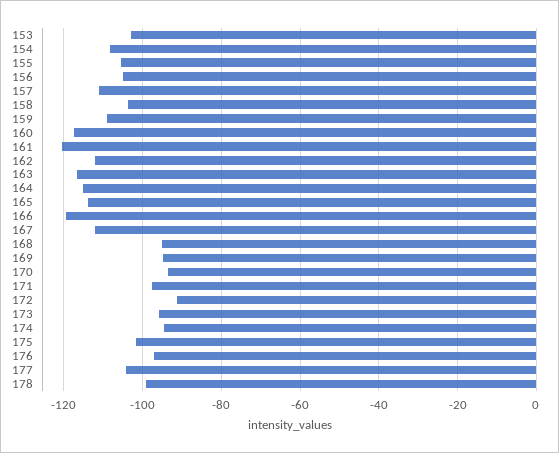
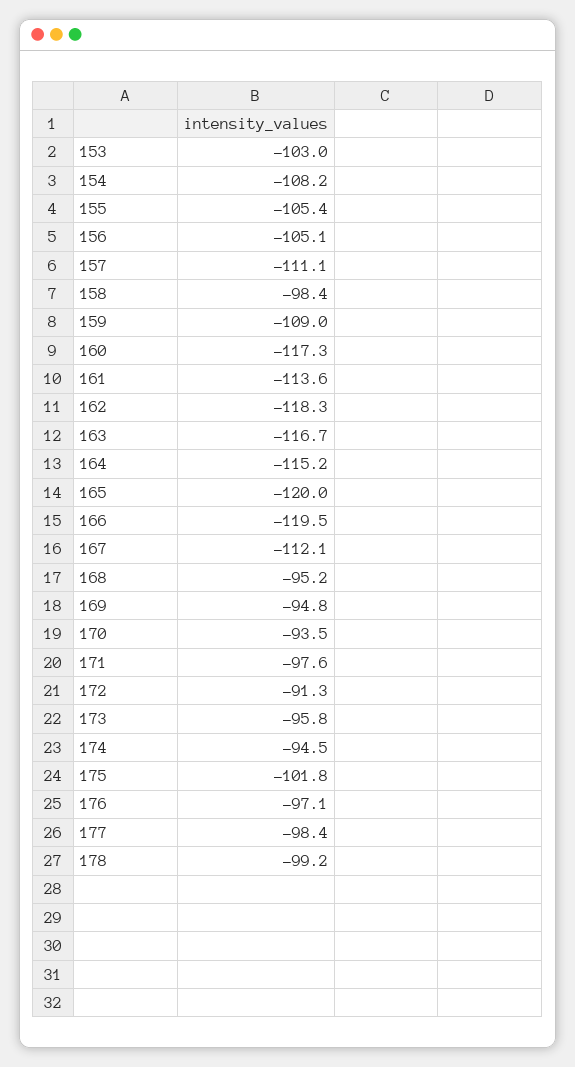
  {
    "153": -103,
    "154": -108.2,
    "155": -105.4,
    "156": -105.1,
    "157": -111.1,
-   "158": -104,
+   "158": -98.4,
    "159": -109,
    "160": -117.3,
-   "161": -120,
+   "161": -113.6,
-   "162": -112,
+   "162": -118.3,
    "163": -116.7,
    "164": -115.2,
-   "165": -114,
+   "165": -120,
    "166": -119.5,
    "167": -112.1,
    "168": -95.2,
    "169": -94.8,
    "170": -93.5,
    "171": -97.6,
    "172": -91.3,
    "173": -95.8,
    "174": -94.5,
    "175": -101.8,
    "176": -97.1,
-   "177": -104,
+   "177": -98.4,
    "178": -99.2
  }

